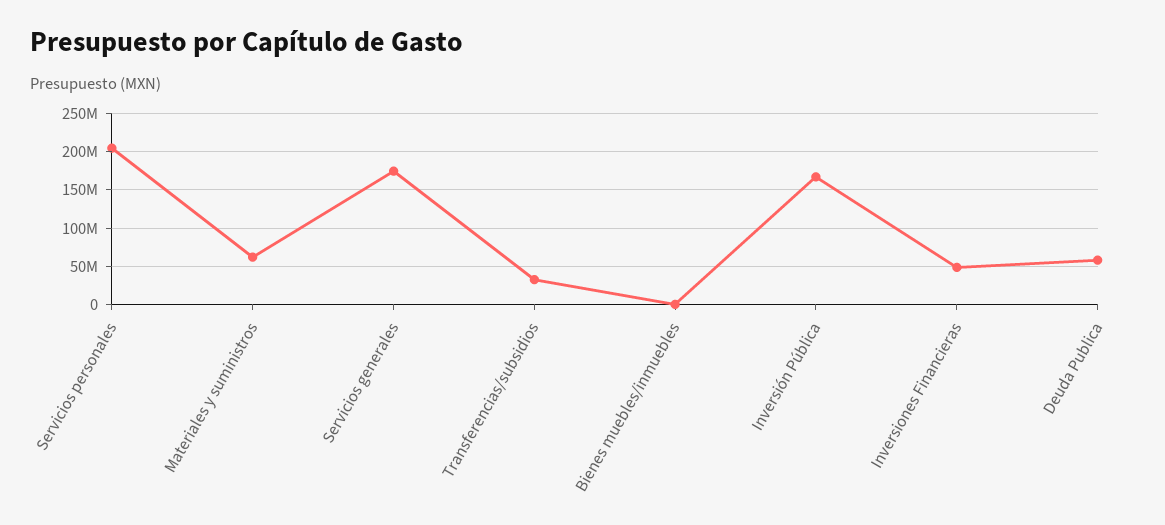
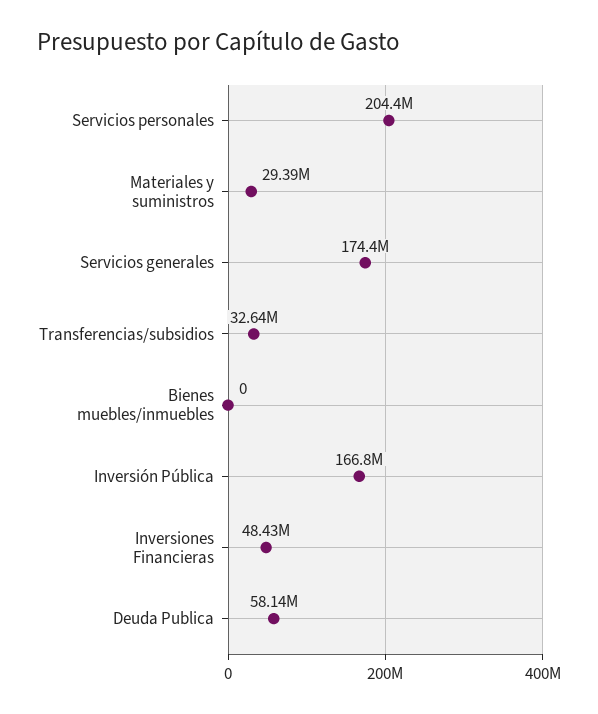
  {
    "Servicios personales": 204400000,
-   "Materiales y suministros": 60000000,
+   "Materiales y suministros": 29390000,
    "Servicios generales": 174400000,
    "Transferencias/subsidios": 32640000,
    "Bienes muebles/inmuebles": 0,
    "Inversión Pública": 166800000,
    "Inversiones Financieras": 48430000,
    "Deuda Publica": 58140000
  }

